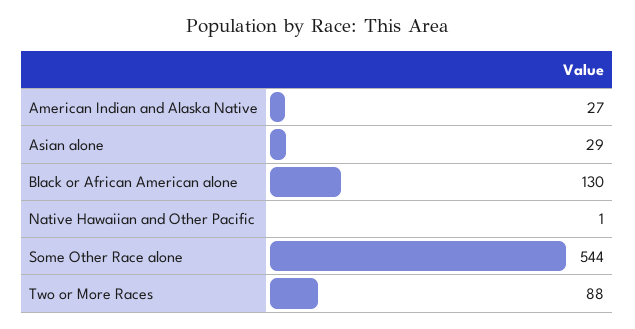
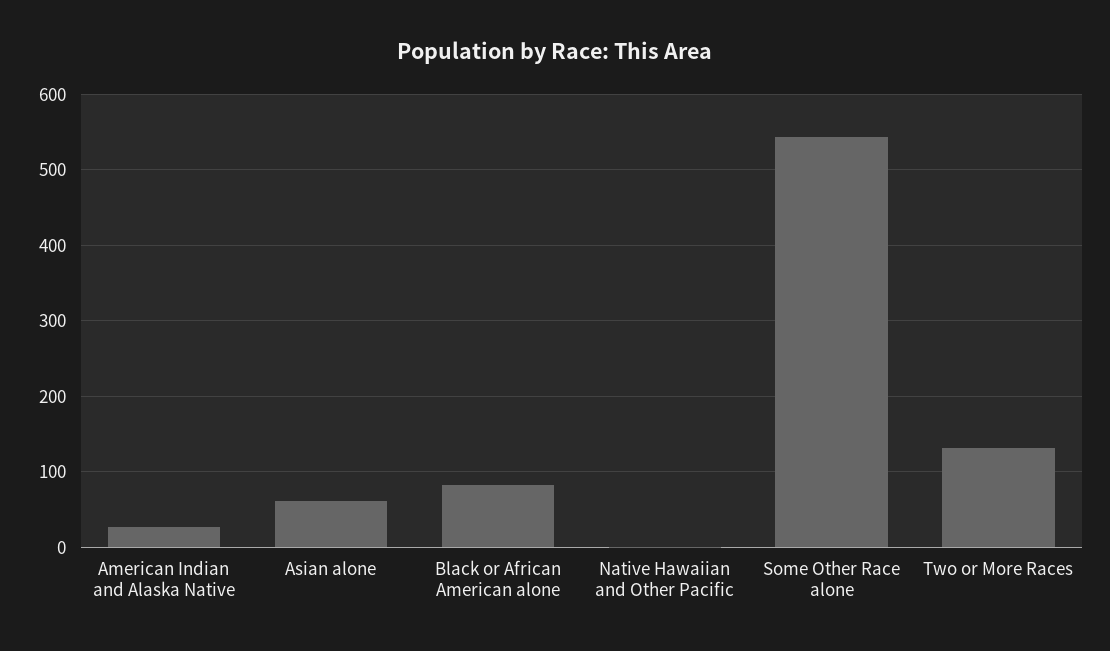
  {
    "American Indian and Alaska Native": 27,
-   "Asian alone": 29,
+   "Asian alone": 60,
-   "Black or African American alone": 130,
+   "Black or African American alone": 80,
    "Native Hawaiian and Other Pacific": 1,
    "Some Other Race alone": 544,
-   "Two or More Races": 88
+   "Two or More Races": 130
  }

